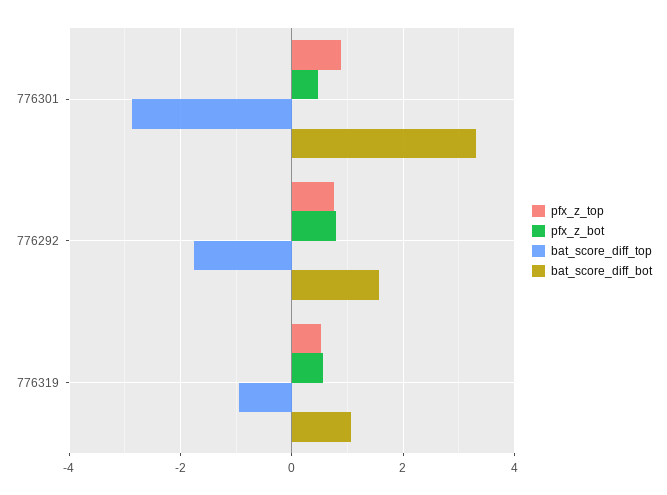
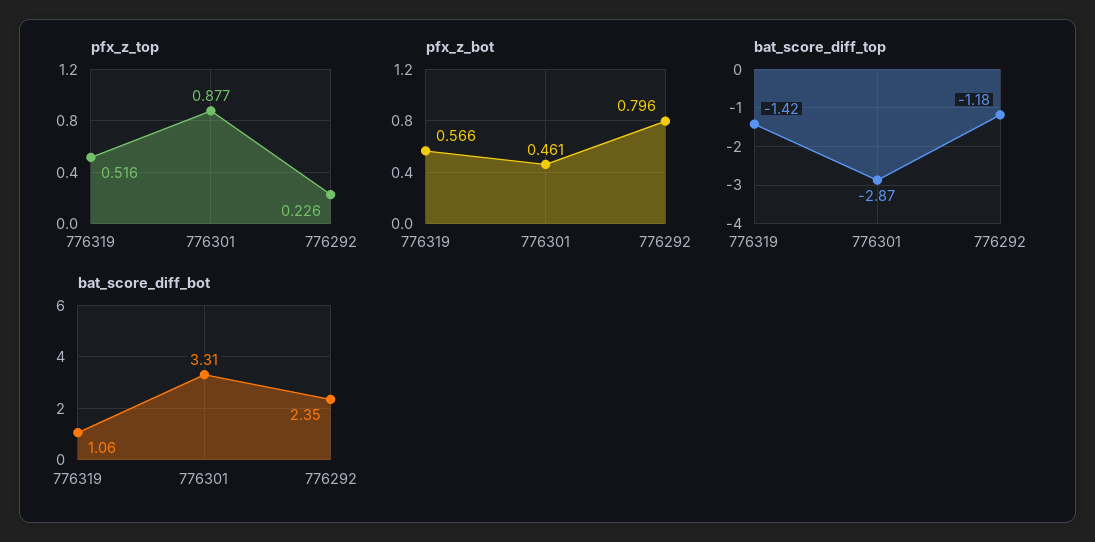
  {
    "pfx_z_top": {
      "776301": 0.877,
-     "776292": 0.8,
+     "776292": 0.226,
      "776319": 0.516
    },
    "pfx_z_bot": {
      "776301": 0.461,
      "776292": 0.796,
      "776319": 0.566
    },
    "bat_score_diff_top": {
      "776301": -2.87,
-     "776292": -1.8,
+     "776292": -1.18,
-     "776319": -1
+     "776319": -1.42
    },
    "bat_score_diff_bot": {
      "776301": 3.31,
-     "776292": 1.6,
+     "776292": 2.35,
      "776319": 1.06
    }
  }

